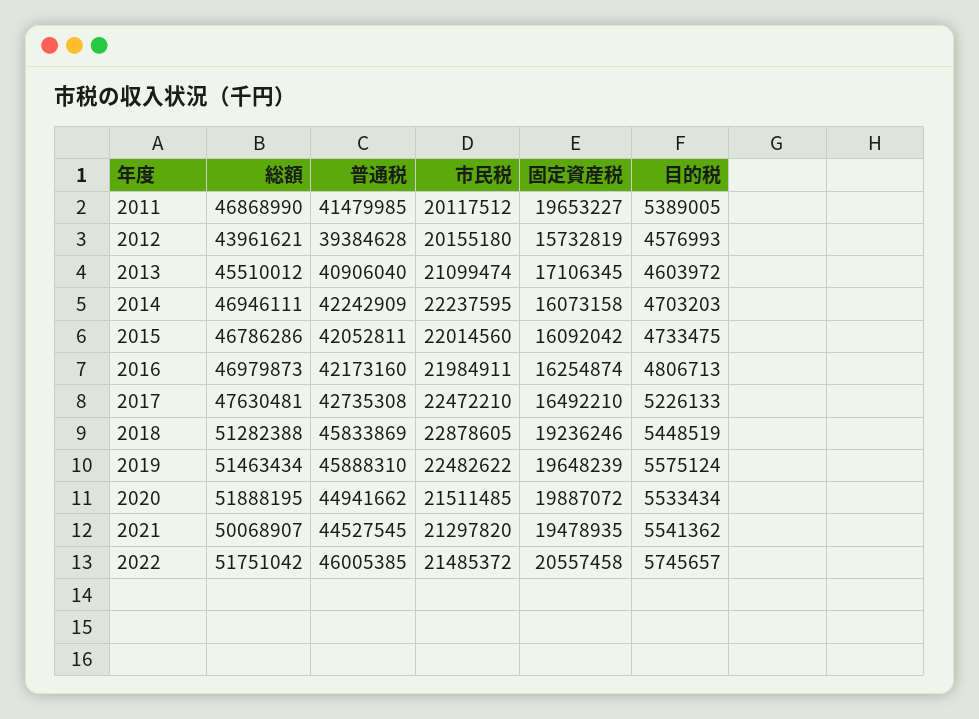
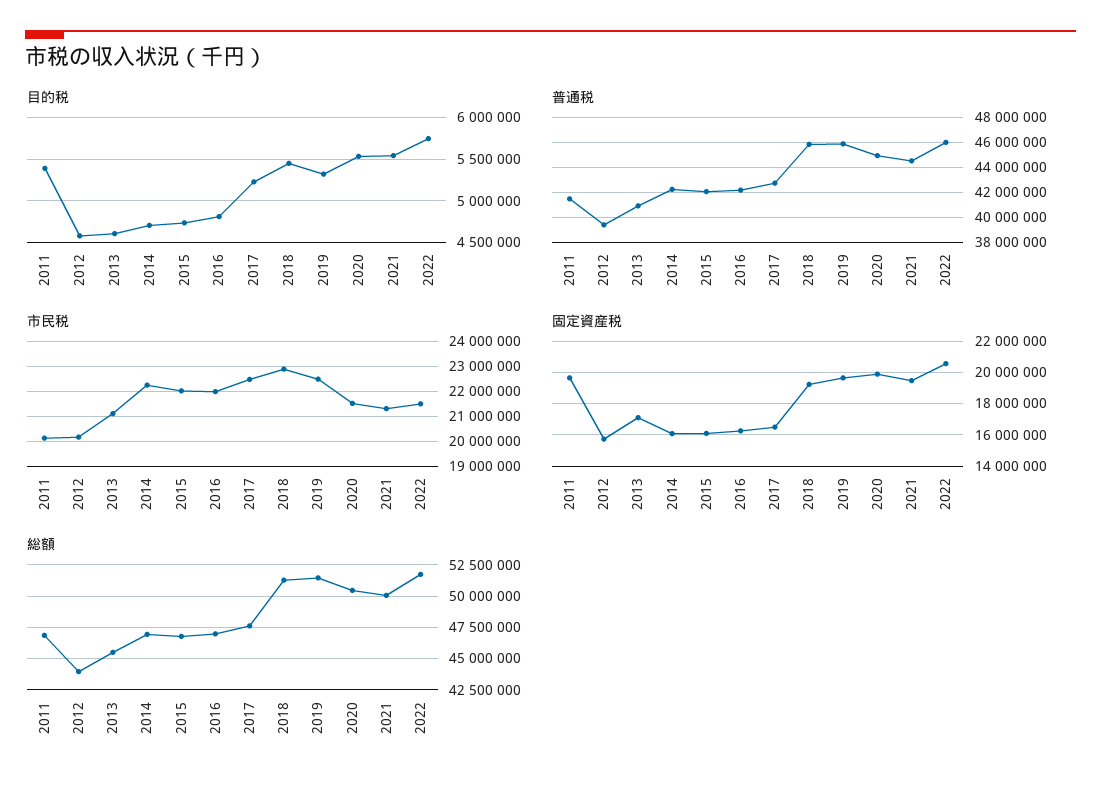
  {
    "総額": {
      "2011": 46868990,
      "2012": 43961621,
      "2013": 45510012,
      "2014": 46946111,
      "2015": 46786286,
      "2016": 46979873,
      "2017": 47630481,
      "2018": 51282388,
      "2019": 51463434,
-     "2020": 51888195,
+     "2020": 50500000,
      "2021": 50068907,
      "2022": 51751042
    },
    "普通税": {
      "2011": 41479985,
      "2012": 39384628,
      "2013": 40906040,
      "2014": 42242909,
      "2015": 42052811,
      "2016": 42173160,
      "2017": 42735308,
      "2018": 45833869,
      "2019": 45888310,
      "2020": 44941662,
      "2021": 44527545,
      "2022": 46005385
    },
    "市民税": {
      "2011": 20117512,
      "2012": 20155180,
      "2013": 21099474,
      "2014": 22237595,
      "2015": 22014560,
      "2016": 21984911,
      "2017": 22472210,
      "2018": 22878605,
      "2019": 22482622,
      "2020": 21511485,
      "2021": 21297820,
      "2022": 21485372
    },
    "固定資産税": {
      "2011": 19653227,
      "2012": 15732819,
      "2013": 17106345,
      "2014": 16073158,
      "2015": 16092042,
      "2016": 16254874,
      "2017": 16492210,
      "2018": 19236246,
      "2019": 19648239,
      "2020": 19887072,
      "2021": 19478935,
      "2022": 20557458
    },
    "目的税": {
      "2011": 5389005,
      "2012": 4576993,
      "2013": 4603972,
      "2014": 4703203,
      "2015": 4733475,
      "2016": 4806713,
      "2017": 5226133,
      "2018": 5448519,
-     "2019": 5575124,
+     "2019": 5300000,
      "2020": 5533434,
      "2021": 5541362,
      "2022": 5745657
    }
  }

